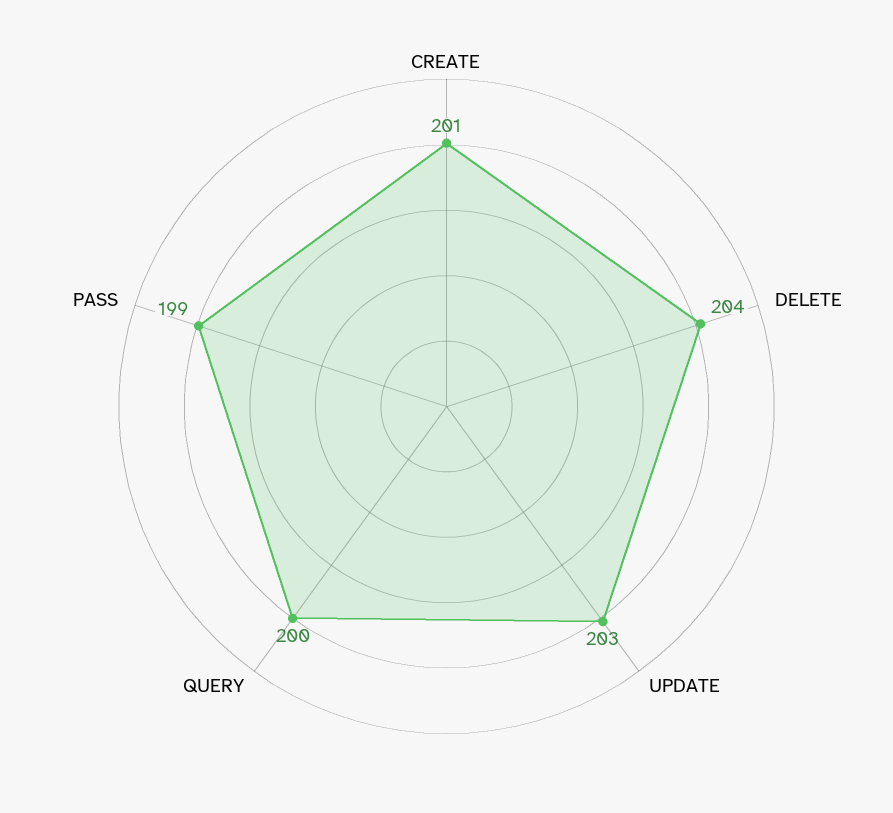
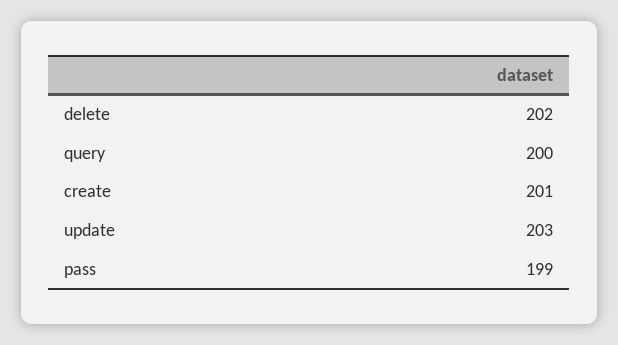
  {
    "CREATE": 201,
-   "DELETE": 204,
+   "DELETE": 202,
    "UPDATE": 203,
    "QUERY": 200,
    "PASS": 199
  }

